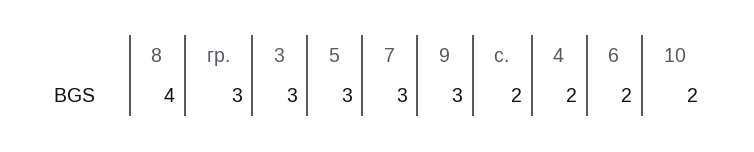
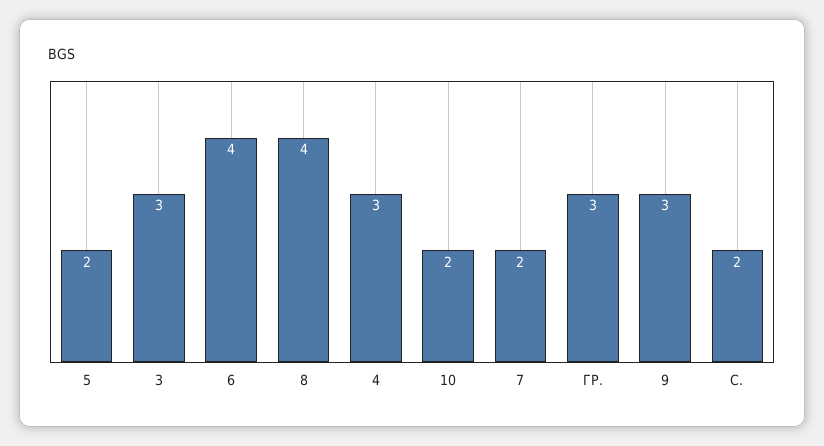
  {
    "8": 4,
    "гр.": 3,
    "3": 3,
-   "5": 3,
+   "5": 2,
-   "7": 3,
+   "7": 2,
    "9": 3,
    "с.": 2,
-   "4": 2,
+   "4": 3,
-   "6": 2,
+   "6": 4,
    "10": 2
  }

